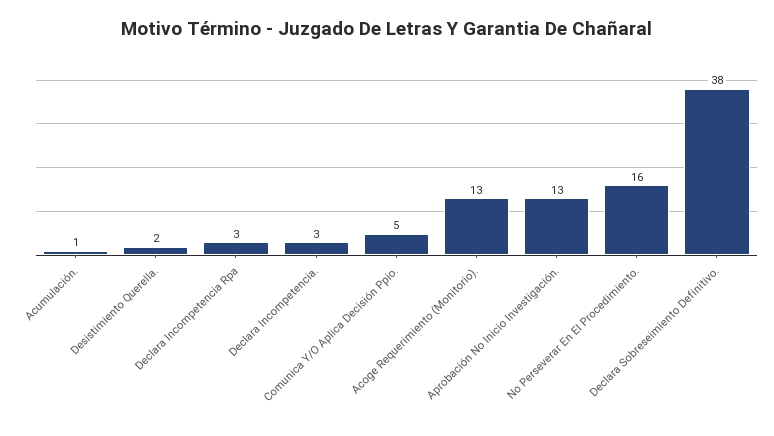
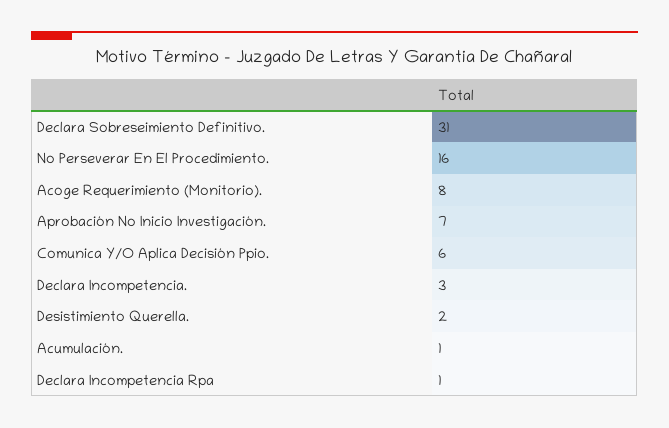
  {
    "Acumulación.": 1,
    "Desistimiento Querella.": 2,
-   "Declara Incompetencia Rpa": 3,
+   "Declara Incompetencia Rpa": 1,
    "Declara Incompetencia.": 3,
-   "Comunica Y/O Aplica Decisión Ppio.": 5,
+   "Comunica Y/O Aplica Decisión Ppio.": 6,
-   "Acoge Requerimiento (Monitorio).": 13,
+   "Acoge Requerimiento (Monitorio).": 8,
-   "Aprobación No Inicio Investigación.": 13,
+   "Aprobación No Inicio Investigación.": 7,
    "No Perseverar En El Procedimiento.": 16,
-   "Declara Sobreseimiento Definitivo.": 38
+   "Declara Sobreseimiento Definitivo.": 31
  }

